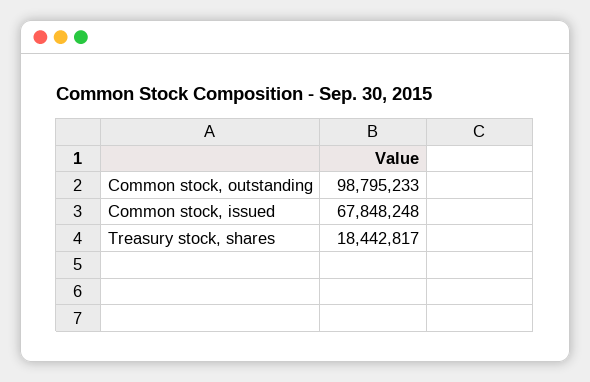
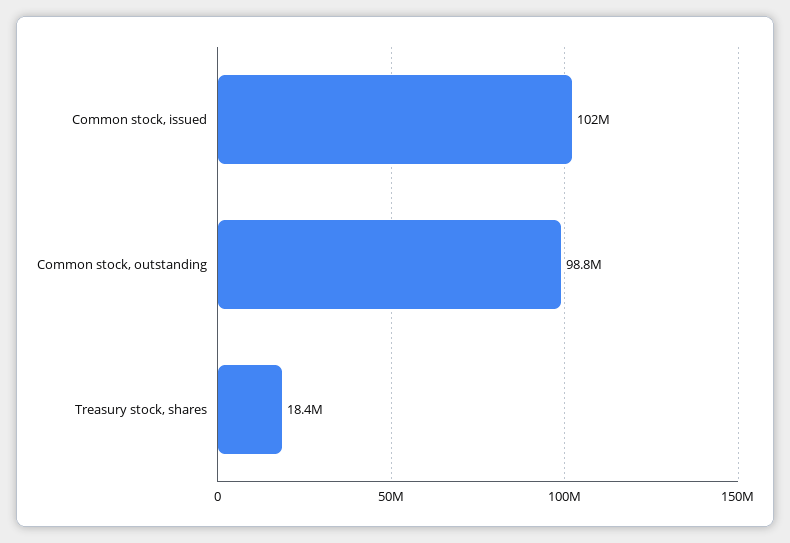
  {
    "Common stock, outstanding": 98795233,
-   "Common stock, issued": 67848248,
+   "Common stock, issued": 102000000,
    "Treasury stock, shares": 18442817
  }

